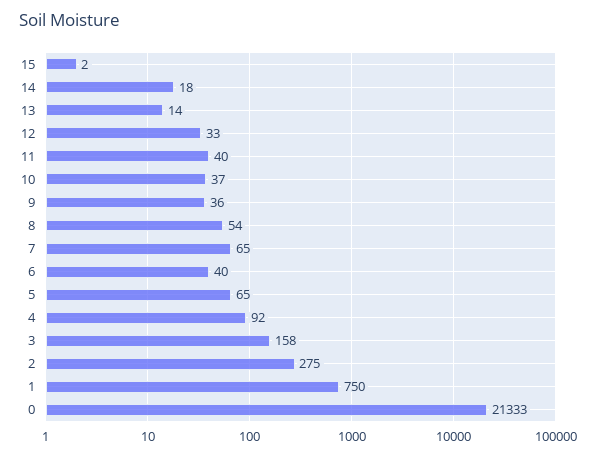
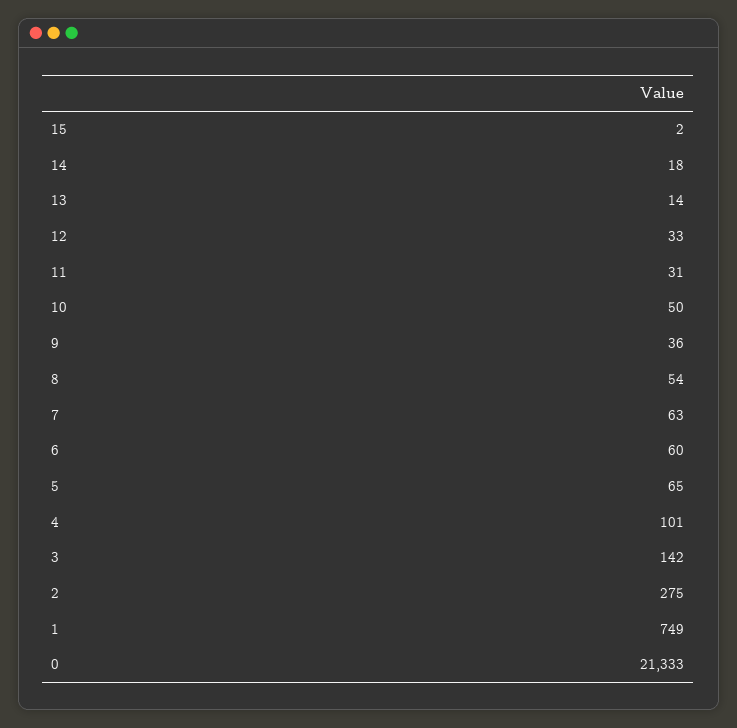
  {
    "15": 2,
    "14": 18,
    "13": 14,
    "12": 33,
-   "11": 40,
+   "11": 31,
-   "10": 37,
+   "10": 50,
    "9": 36,
    "8": 54,
-   "7": 65,
+   "7": 63,
-   "6": 40,
+   "6": 60,
    "5": 65,
-   "4": 92,
+   "4": 101,
-   "3": 158,
+   "3": 142,
    "2": 275,
-   "1": 750,
+   "1": 749,
    "0": 21333
  }

